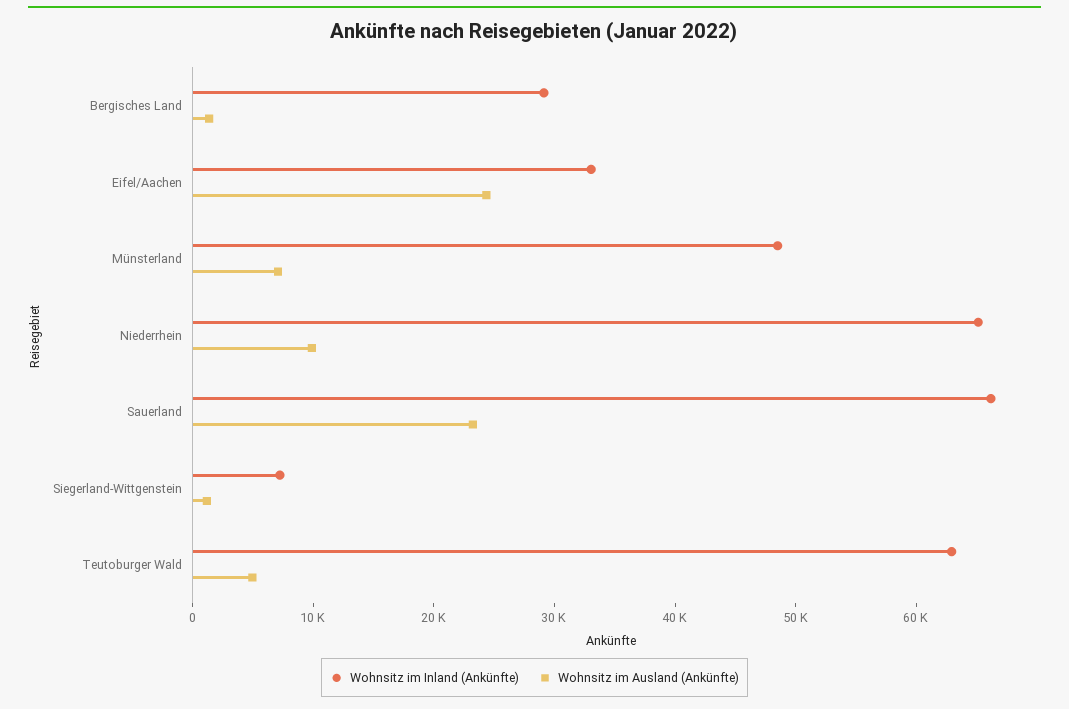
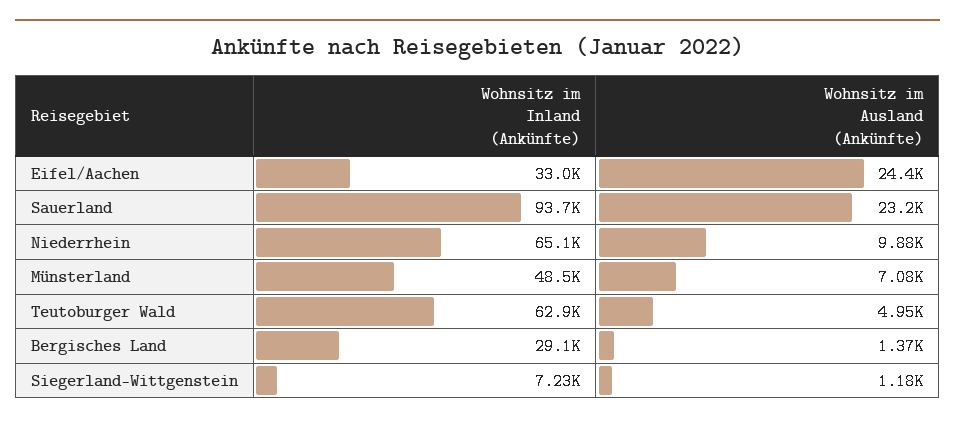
  {
    "Wohnsitz im Inland (Ankünfte)": {
      "Bergisches Land": 29100,
      "Eifel/Aachen": 33000,
      "Münsterland": 48500,
      "Niederrhein": 65100,
-     "Sauerland": 66000,
+     "Sauerland": 93700,
      "Siegerland-Wittgenstein": 7230,
      "Teutoburger Wald": 62900
    },
    "Wohnsitz im Ausland (Ankünfte)": {
      "Bergisches Land": 1370,
      "Eifel/Aachen": 24400,
      "Münsterland": 7080,
      "Niederrhein": 9880,
      "Sauerland": 23200,
      "Siegerland-Wittgenstein": 1180,
      "Teutoburger Wald": 4950
    }
  }

